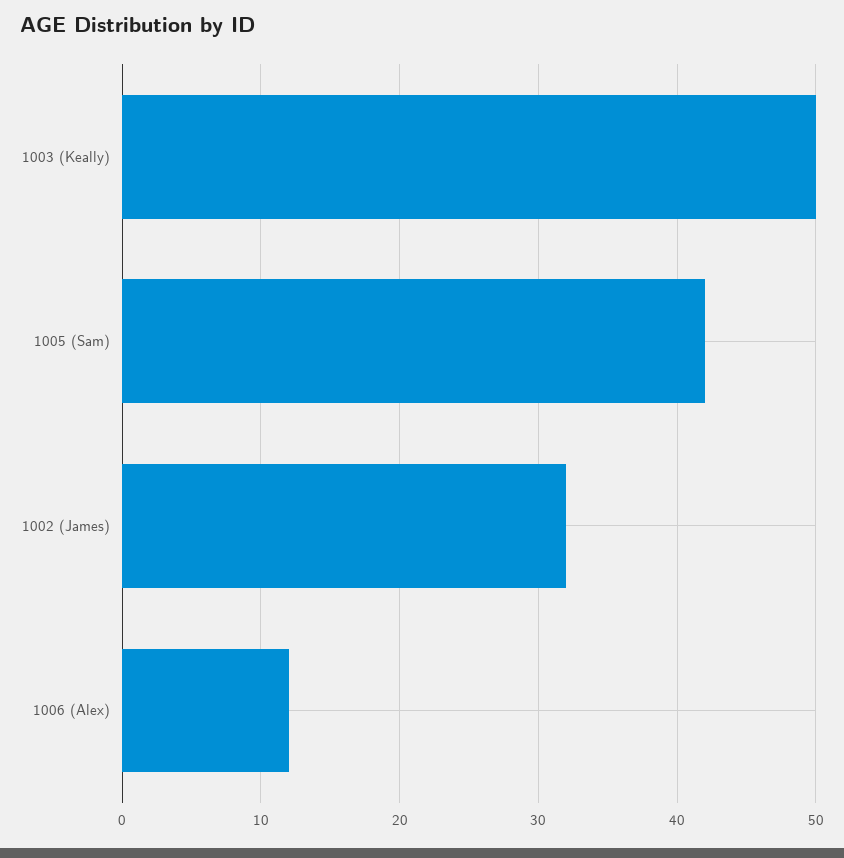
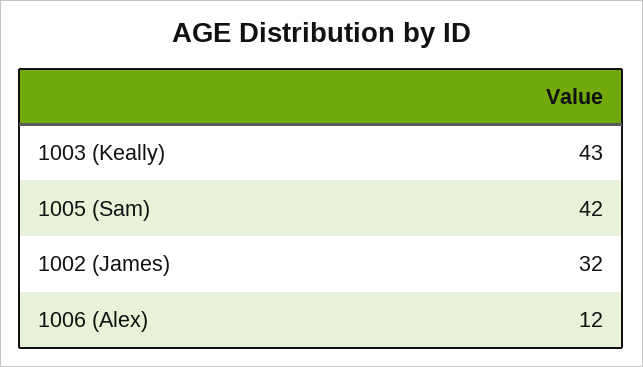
  {
-   "1003 (Keally)": 50,
+   "1003 (Keally)": 43,
    "1005 (Sam)": 42,
    "1002 (James)": 32,
    "1006 (Alex)": 12
  }

